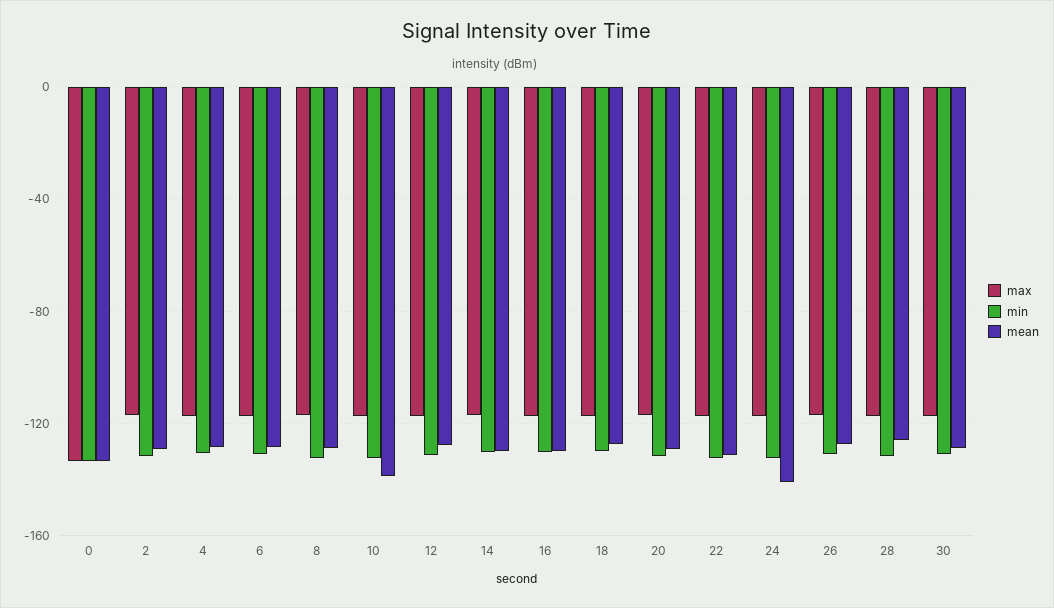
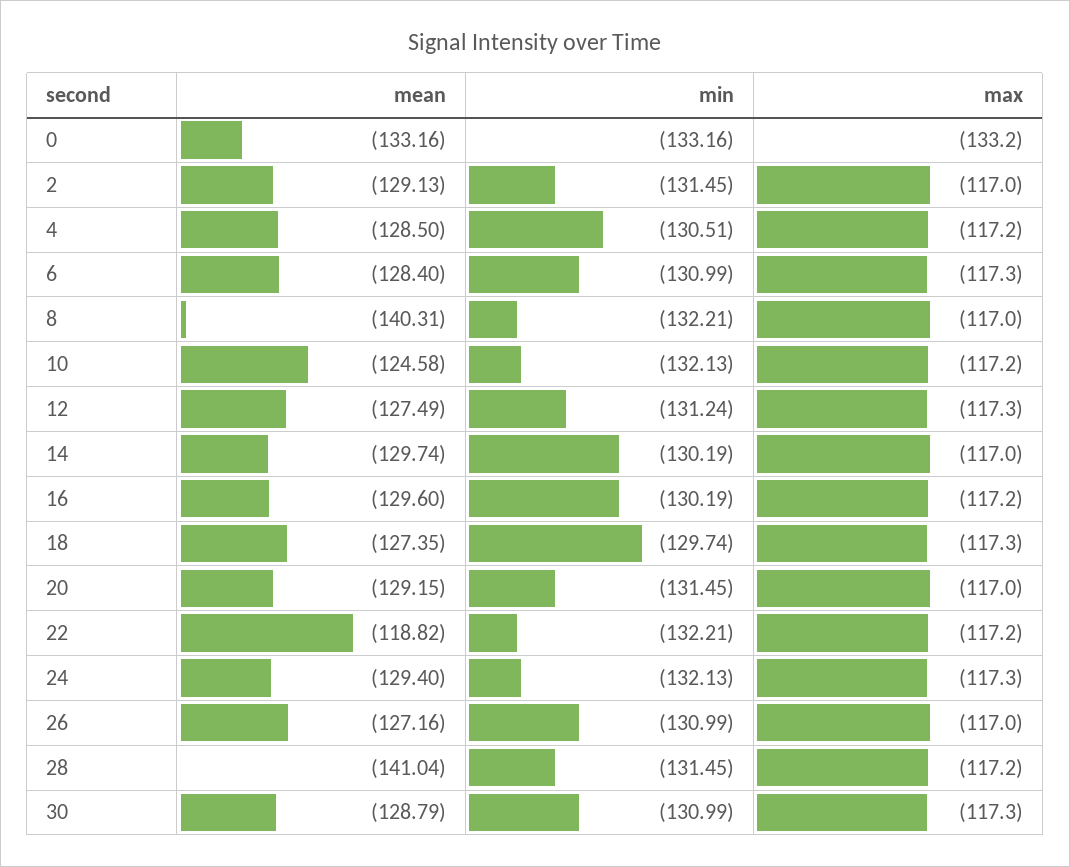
  {
    "max": {
      "0": -133.2,
      "2": -117,
      "4": -117.2,
      "6": -117.3,
      "8": -117,
      "10": -117.2,
      "12": -117.3,
      "14": -117,
      "16": -117.2,
      "18": -117.3,
      "20": -117,
      "22": -117.2,
      "24": -117.3,
      "26": -117,
      "28": -117.2,
      "30": -117.3
    },
    "min": {
      "0": -133.16,
      "2": -131.45,
      "4": -130.51,
      "6": -130.99,
      "8": -132.21,
      "10": -132.13,
      "12": -131.24,
      "14": -130.19,
      "16": -130.19,
      "18": -129.74,
      "20": -131.45,
      "22": -132.21,
      "24": -132.13,
      "26": -130.99,
      "28": -131.45,
      "30": -130.99
    },
    "mean": {
      "0": -133.16,
      "2": -129.13,
      "4": -128.5,
      "6": -128.4,
-     "8": -130,
+     "8": -140.31,
-     "10": -140,
+     "10": -124.58,
      "12": -127.49,
      "14": -129.74,
      "16": -129.6,
      "18": -127.35,
      "20": -129.15,
-     "22": -130,
+     "22": -118.82,
-     "24": -140,
+     "24": -129.4,
      "26": -127.16,
-     "28": -125,
+     "28": -141.04,
      "30": -128.79
    }
  }

